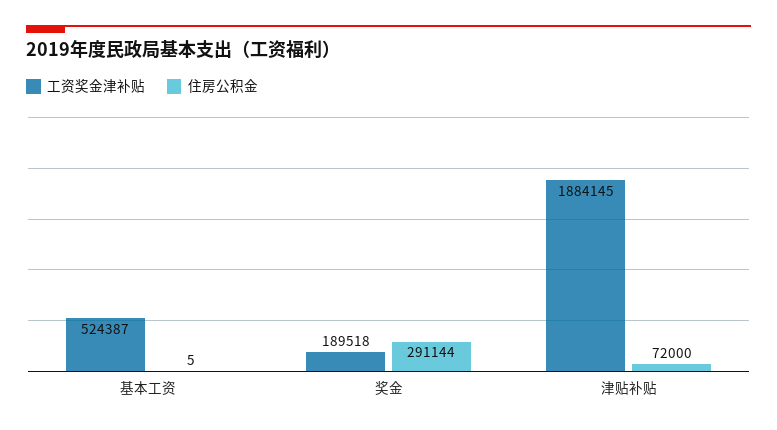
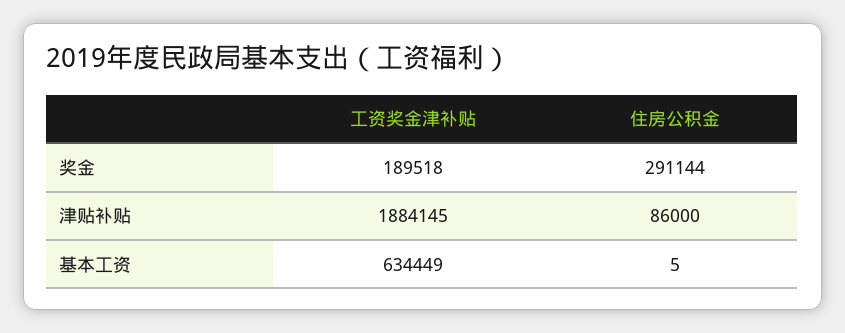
  {
    "工资奖金津补贴": {
-     "基本工资": 524387,
+     "基本工资": 634449,
      "奖金": 189518,
      "津贴补贴": 1884145
    },
    "住房公积金": {
      "基本工资": 5,
      "奖金": 291144,
-     "津贴补贴": 72000
+     "津贴补贴": 86000
    }
  }

